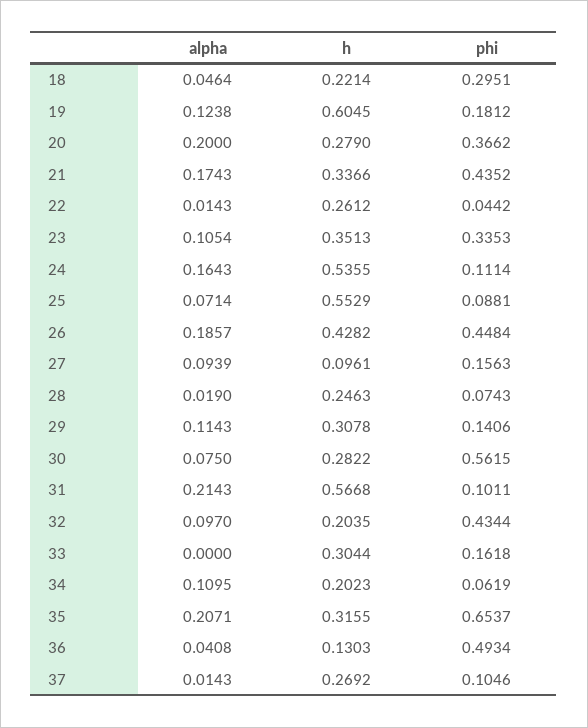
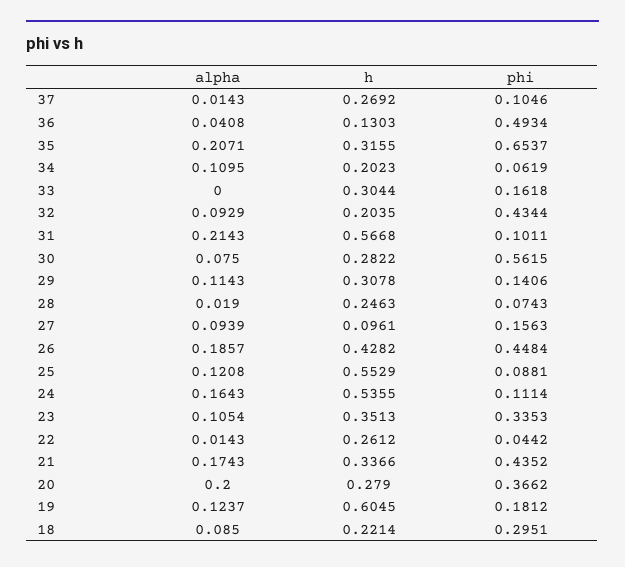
  {
    "alpha": {
-     "18": 0.0464,
+     "18": 0.085,
-     "19": 0.1238,
+     "19": 0.1237,
      "20": 0.2,
      "21": 0.1743,
      "22": 0.0143,
      "23": 0.1054,
      "24": 0.1643,
-     "25": 0.0714,
+     "25": 0.1208,
      "26": 0.1857,
      "27": 0.0939,
      "28": 0.019,
      "29": 0.1143,
      "30": 0.075,
      "31": 0.2143,
-     "32": 0.097,
+     "32": 0.0929,
      "33": 0,
      "34": 0.1095,
      "35": 0.2071,
      "36": 0.0408,
      "37": 0.0143
    },
    "h": {
      "18": 0.2214,
      "19": 0.6045,
      "20": 0.279,
      "21": 0.3366,
      "22": 0.2612,
      "23": 0.3513,
      "24": 0.5355,
      "25": 0.5529,
      "26": 0.4282,
      "27": 0.0961,
      "28": 0.2463,
      "29": 0.3078,
      "30": 0.2822,
      "31": 0.5668,
      "32": 0.2035,
      "33": 0.3044,
      "34": 0.2023,
      "35": 0.3155,
      "36": 0.1303,
      "37": 0.2692
    },
    "phi": {
      "18": 0.2951,
      "19": 0.1812,
      "20": 0.3662,
      "21": 0.4352,
      "22": 0.0442,
      "23": 0.3353,
      "24": 0.1114,
      "25": 0.0881,
      "26": 0.4484,
      "27": 0.1563,
      "28": 0.0743,
      "29": 0.1406,
      "30": 0.5615,
      "31": 0.1011,
      "32": 0.4344,
      "33": 0.1618,
      "34": 0.0619,
      "35": 0.6537,
      "36": 0.4934,
      "37": 0.1046
    }
  }

